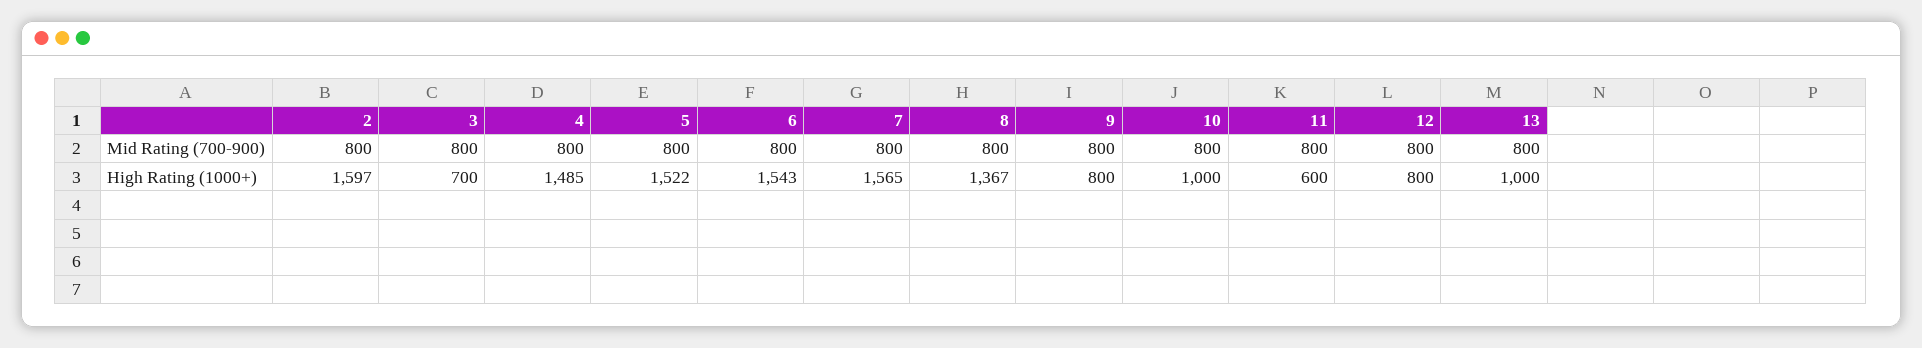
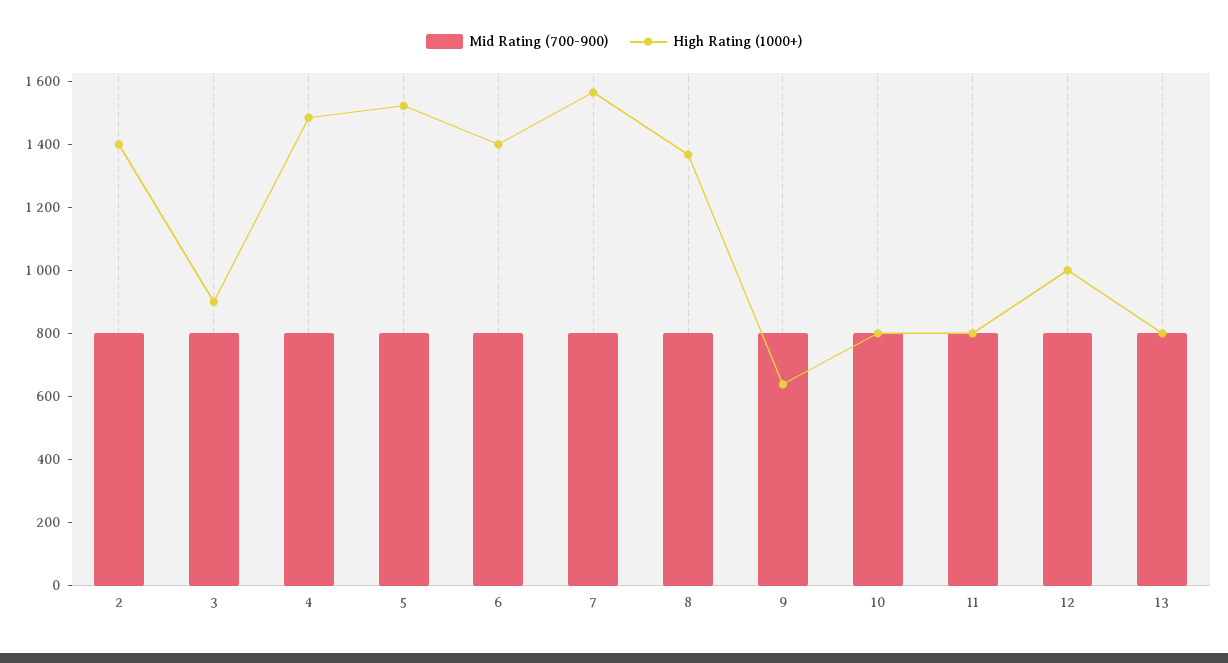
  {
    "Mid Rating (700-900)": {
      "2": 800,
      "3": 800,
      "4": 800,
      "5": 800,
      "6": 800,
      "7": 800,
      "8": 800,
      "9": 800,
      "10": 800,
      "11": 800,
      "12": 800,
      "13": 800
    },
    "High Rating (1000+)": {
-     "2": 1597,
+     "2": 1400,
-     "3": 700,
+     "3": 900,
      "4": 1485,
      "5": 1522,
-     "6": 1543,
+     "6": 1400,
      "7": 1565,
      "8": 1367,
-     "9": 800,
+     "9": 650,
-     "10": 1000,
+     "10": 800,
-     "11": 600,
+     "11": 800,
-     "12": 800,
+     "12": 1000,
-     "13": 1000
+     "13": 800
    }
  }

